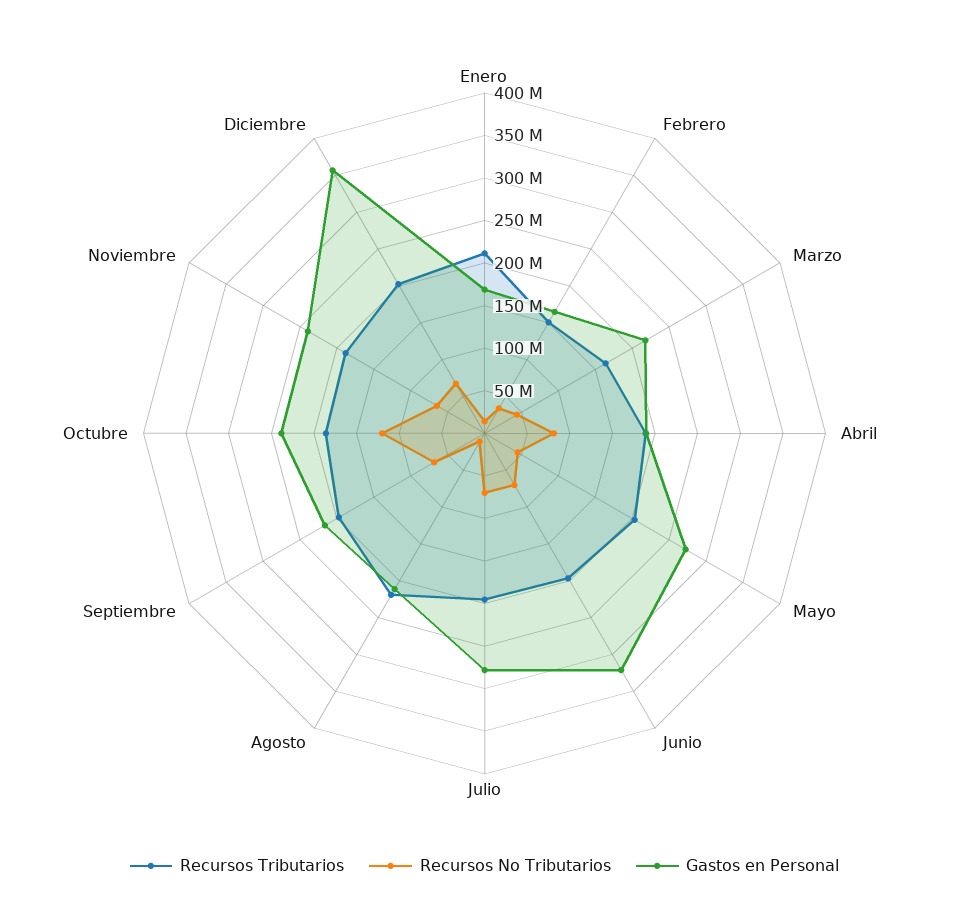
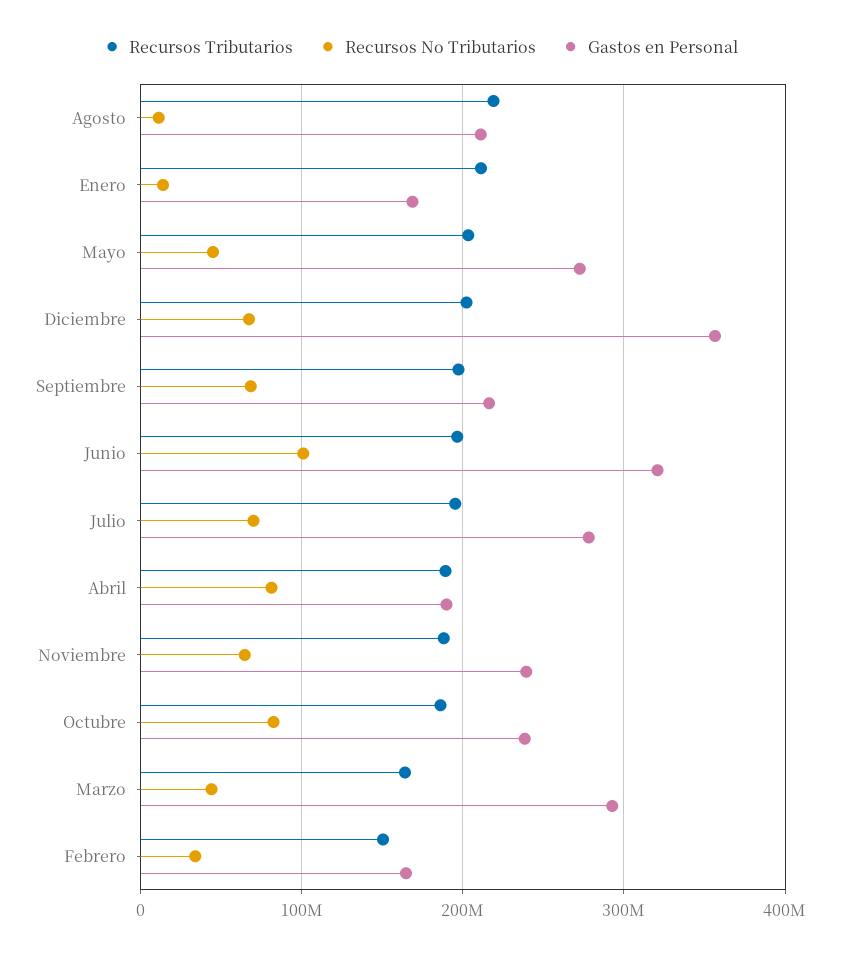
  {
    "Recursos Tributarios": {
      "Enero": 210000000,
      "Febrero": 150000000,
      "Marzo": 160000000,
      "Abril": 190000000,
      "Mayo": 200000000,
      "Junio": 200000000,
      "Julio": 200000000,
      "Agosto": 220000000,
      "Septiembre": 200000000,
      "Octubre": 190000000,
      "Noviembre": 190000000,
      "Diciembre": 200000000
    },
    "Recursos No Tributarios": {
      "Enero": 10000000,
      "Febrero": 30000000,
      "Marzo": 40000000,
      "Abril": 80000000,
      "Mayo": 40000000,
-     "Junio": 70000000,
+     "Junio": 100000000,
      "Julio": 70000000,
      "Agosto": 10000000,
      "Septiembre": 70000000,
-     "Octubre": 120000000,
+     "Octubre": 80000000,
      "Noviembre": 60000000,
      "Diciembre": 70000000
    },
    "Gastos en Personal": {
      "Enero": 170000000,
      "Febrero": 160000000,
-     "Marzo": 220000000,
+     "Marzo": 290000000,
      "Abril": 190000000,
      "Mayo": 270000000,
      "Junio": 320000000,
      "Julio": 280000000,
      "Agosto": 210000000,
      "Septiembre": 220000000,
      "Octubre": 240000000,
      "Noviembre": 240000000,
      "Diciembre": 360000000
    }
  }

